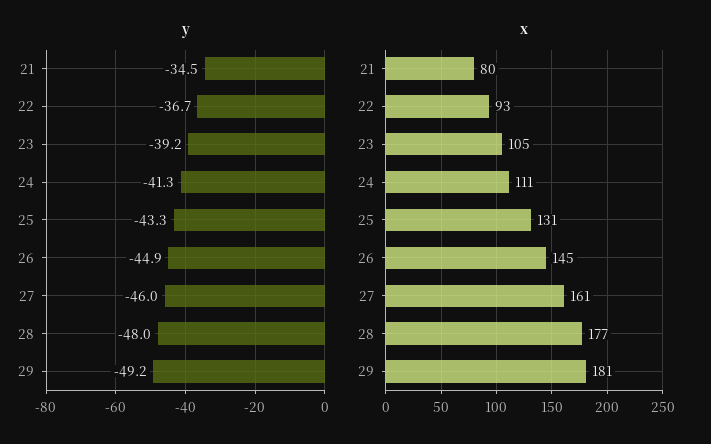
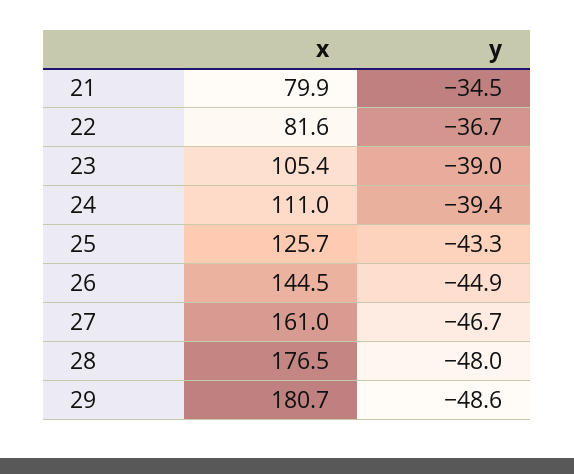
  {
    "y": {
      "21": -34.5,
      "22": -36.7,
-     "23": -39.2,
+     "23": -39,
-     "24": -41.3,
+     "24": -39.4,
      "25": -43.3,
      "26": -44.9,
-     "27": -46,
+     "27": -46.7,
      "28": -48,
-     "29": -49.2
+     "29": -48.6
    },
    "x": {
      "21": 79.9,
-     "22": 93,
+     "22": 81.6,
      "23": 105.4,
      "24": 111,
-     "25": 131,
+     "25": 125.7,
      "26": 144.5,
      "27": 161,
      "28": 176.5,
      "29": 180.7
    }
  }

